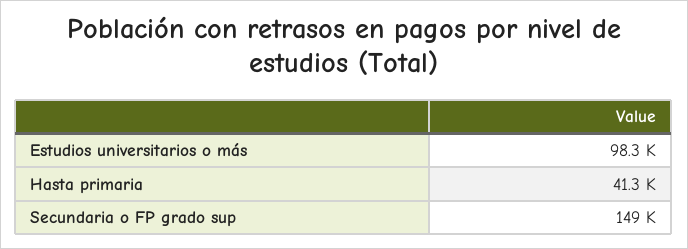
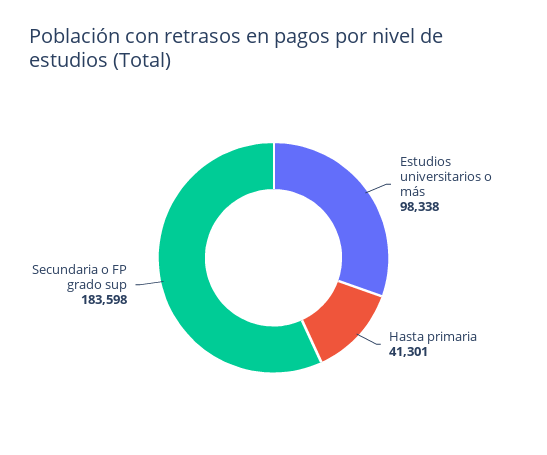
  {
    "Estudios universitarios o más": 98338,
    "Hasta primaria": 41301,
-   "Secundaria o FP grado sup": 149000
+   "Secundaria o FP grado sup": 183598
  }

